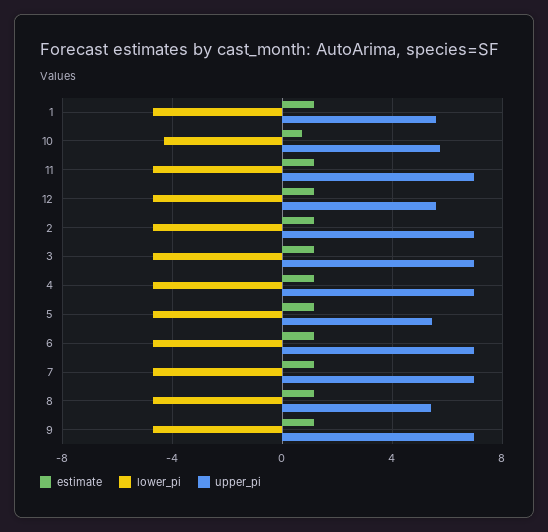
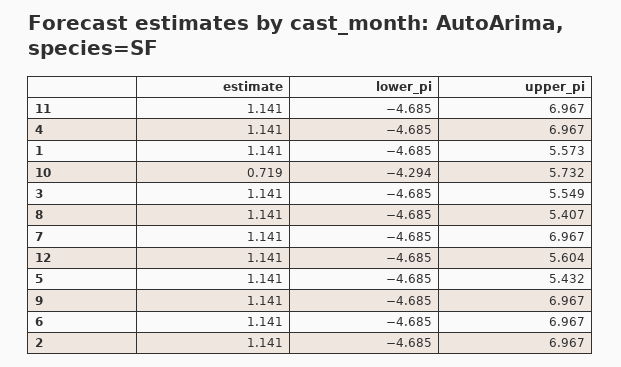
  {
    "estimate": {
      "1": 1.141,
      "10": 0.719,
      "11": 1.141,
      "12": 1.141,
      "2": 1.141,
      "3": 1.141,
      "4": 1.141,
      "5": 1.141,
      "6": 1.141,
      "7": 1.141,
      "8": 1.141,
      "9": 1.141
    },
    "lower_pi": {
      "1": -4.685,
      "10": -4.294,
      "11": -4.685,
      "12": -4.685,
      "2": -4.685,
      "3": -4.685,
      "4": -4.685,
      "5": -4.685,
      "6": -4.685,
      "7": -4.685,
      "8": -4.685,
      "9": -4.685
    },
    "upper_pi": {
      "1": 5.573,
      "10": 5.732,
      "11": 6.967,
      "12": 5.604,
      "2": 6.967,
-     "3": 7,
+     "3": 5.549,
      "4": 6.967,
      "5": 5.432,
      "6": 6.967,
      "7": 6.967,
      "8": 5.407,
      "9": 6.967
    }
  }

